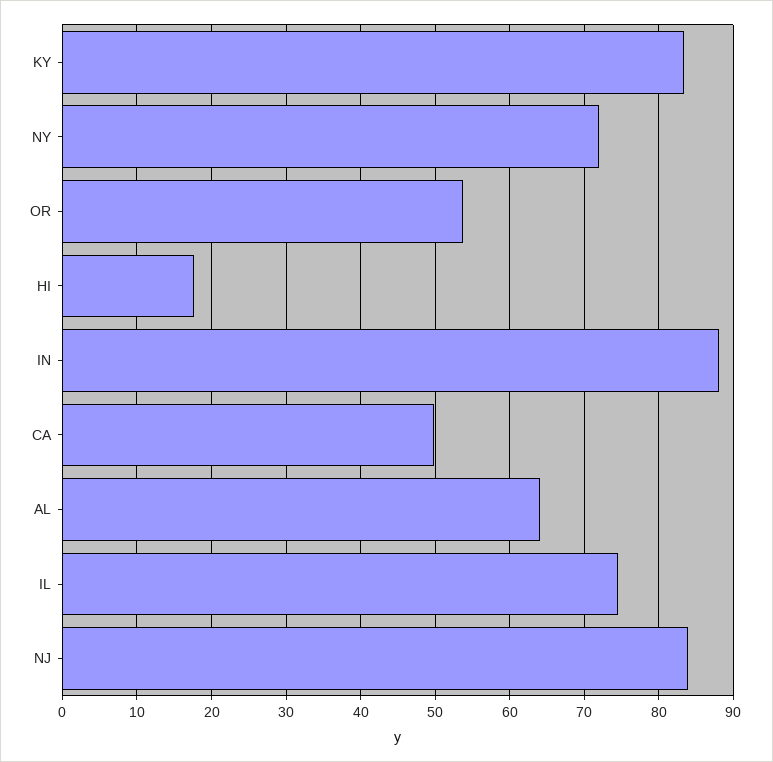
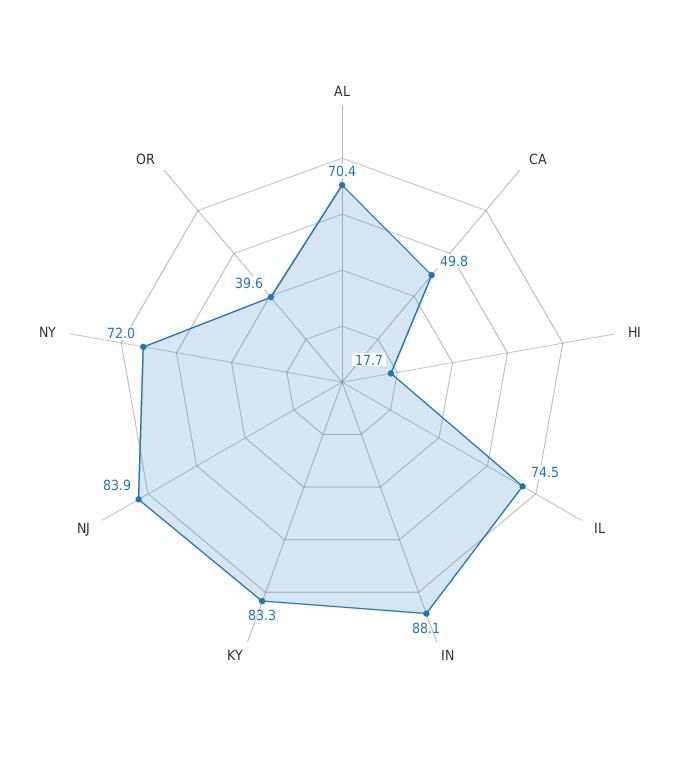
  {
    "KY": 83.3,
    "NY": 72,
-   "OR": 54,
+   "OR": 39.6,
    "HI": 17.7,
    "IN": 88.1,
    "CA": 49.8,
-   "AL": 64,
+   "AL": 70.4,
    "IL": 74.5,
    "NJ": 83.9
  }

